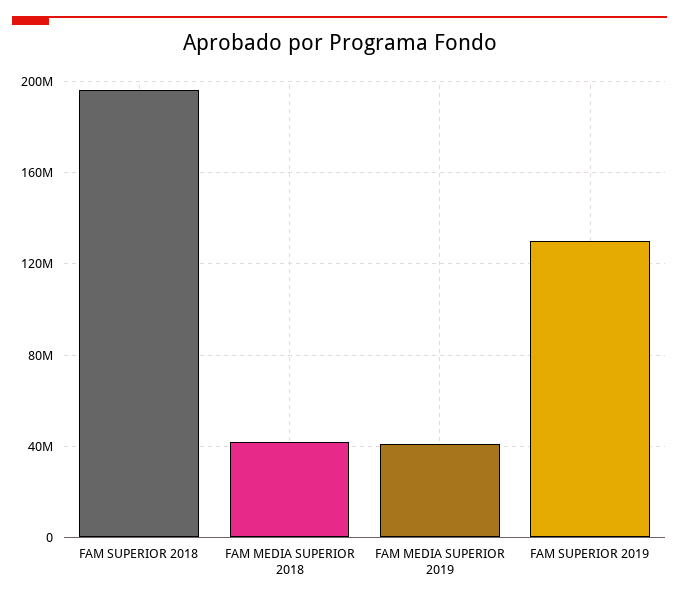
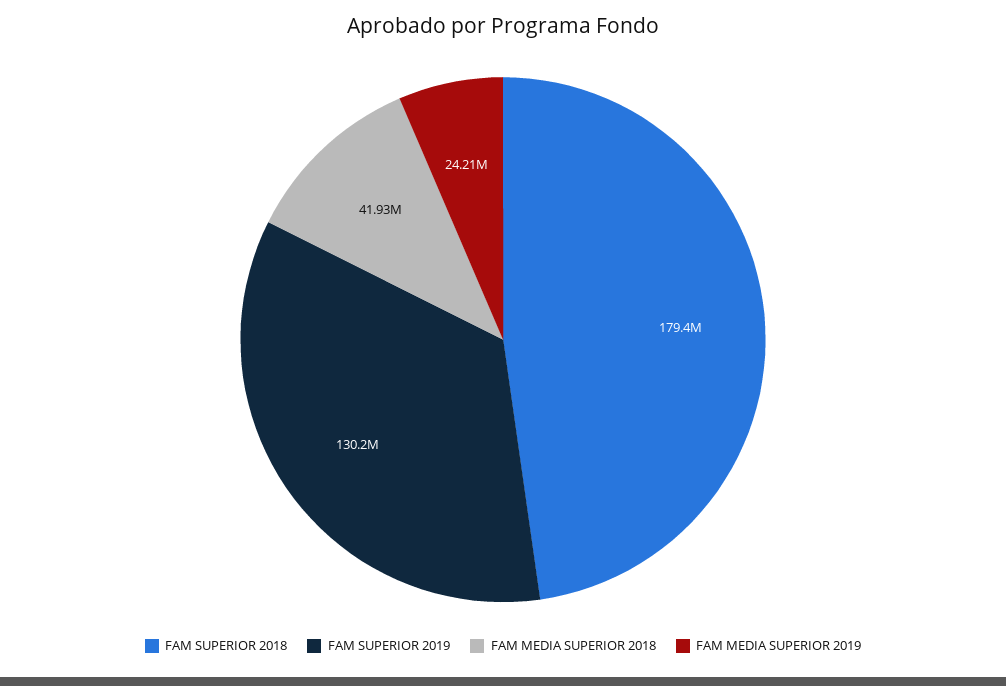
  {
-   "FAM SUPERIOR 2018": 195000000,
+   "FAM SUPERIOR 2018": 179400000,
    "FAM MEDIA SUPERIOR 2018": 41930000,
-   "FAM MEDIA SUPERIOR 2019": 40000000,
+   "FAM MEDIA SUPERIOR 2019": 24210000,
    "FAM SUPERIOR 2019": 130200000
  }

